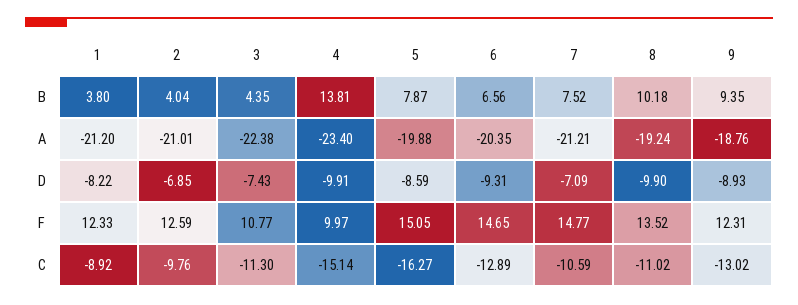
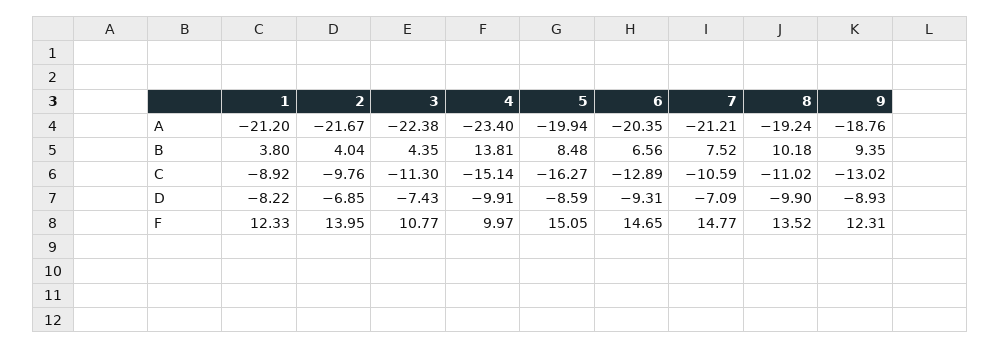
  {
    "1": {
      "B": 3.8,
      "A": -21.2,
      "D": -8.22,
      "F": 12.33,
      "C": -8.92
    },
    "2": {
      "B": 4.04,
-     "A": -21.01,
+     "A": -21.67,
      "D": -6.85,
-     "F": 12.59,
+     "F": 13.95,
      "C": -9.76
    },
    "3": {
      "B": 4.35,
      "A": -22.38,
      "D": -7.43,
      "F": 10.77,
      "C": -11.3
    },
    "4": {
      "B": 13.81,
      "A": -23.4,
      "D": -9.91,
      "F": 9.97,
      "C": -15.14
    },
    "5": {
-     "B": 7.87,
+     "B": 8.48,
-     "A": -19.88,
+     "A": -19.94,
      "D": -8.59,
      "F": 15.05,
      "C": -16.27
    },
    "6": {
      "B": 6.56,
      "A": -20.35,
      "D": -9.31,
      "F": 14.65,
      "C": -12.89
    },
    "7": {
      "B": 7.52,
      "A": -21.21,
      "D": -7.09,
      "F": 14.77,
      "C": -10.59
    },
    "8": {
      "B": 10.18,
      "A": -19.24,
      "D": -9.9,
      "F": 13.52,
      "C": -11.02
    },
    "9": {
      "B": 9.35,
      "A": -18.76,
      "D": -8.93,
      "F": 12.31,
      "C": -13.02
    }
  }

